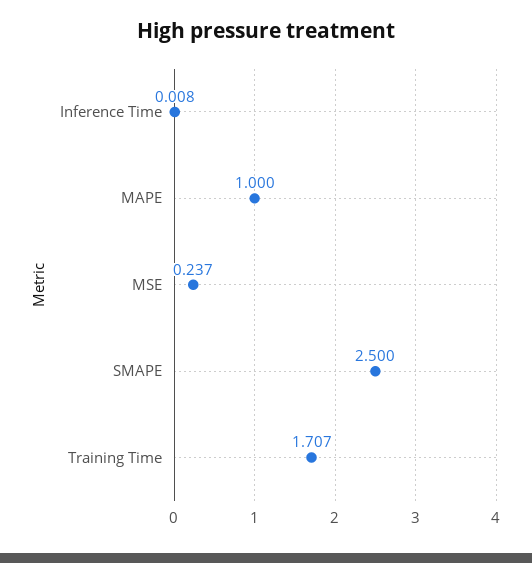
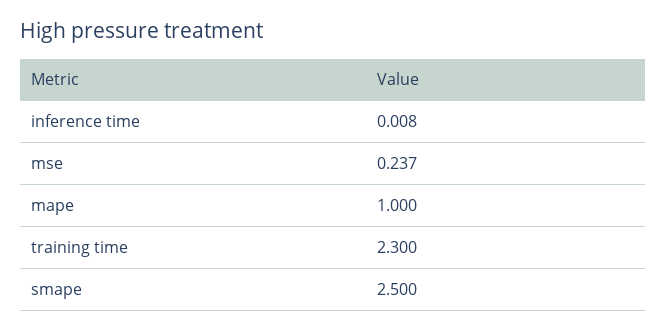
  {
    "Inference Time": 0.008,
    "MAPE": 1,
    "MSE": 0.237,
    "SMAPE": 2.5,
-   "Training Time": 1.707
+   "Training Time": 2.3
  }

